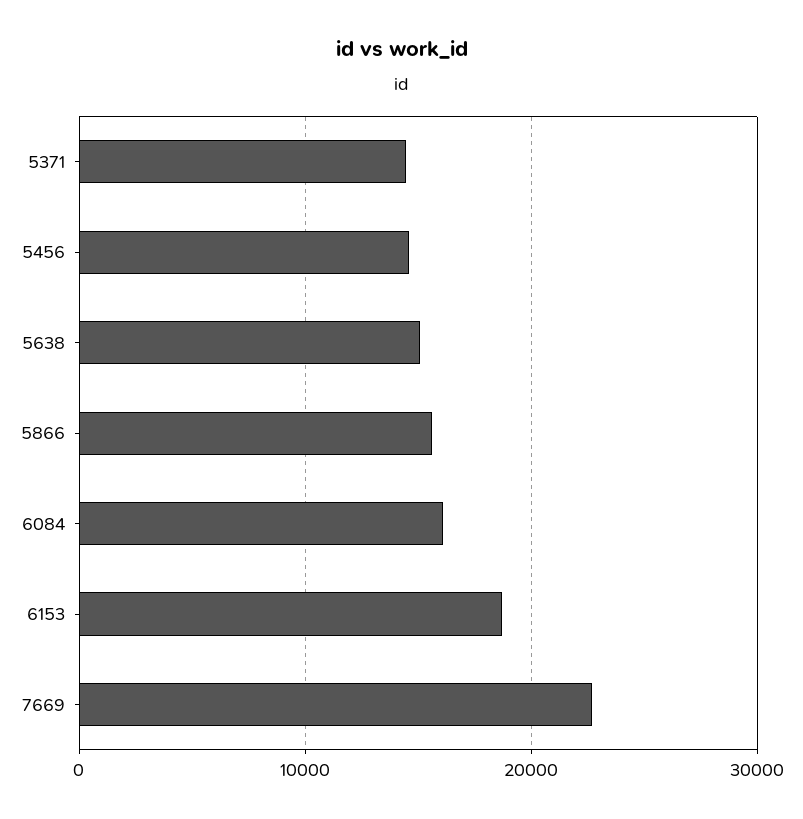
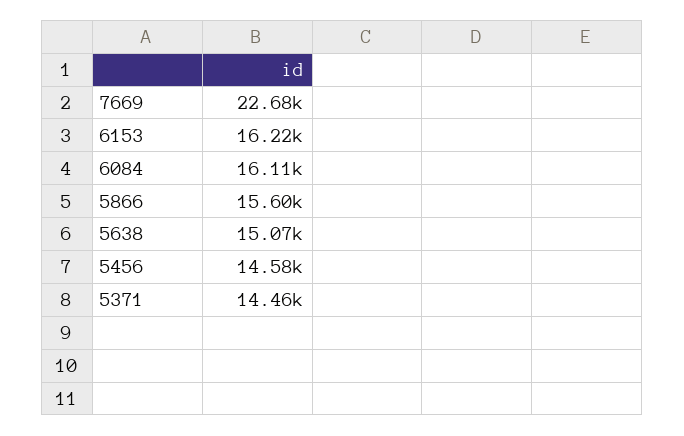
  {
    "5371": 14460,
    "5456": 14580,
    "5638": 15070,
    "5866": 15600,
    "6084": 16110,
-   "6153": 19000,
+   "6153": 16220,
    "7669": 22680
  }

